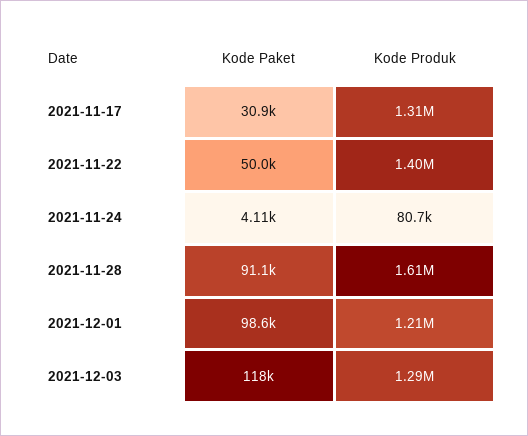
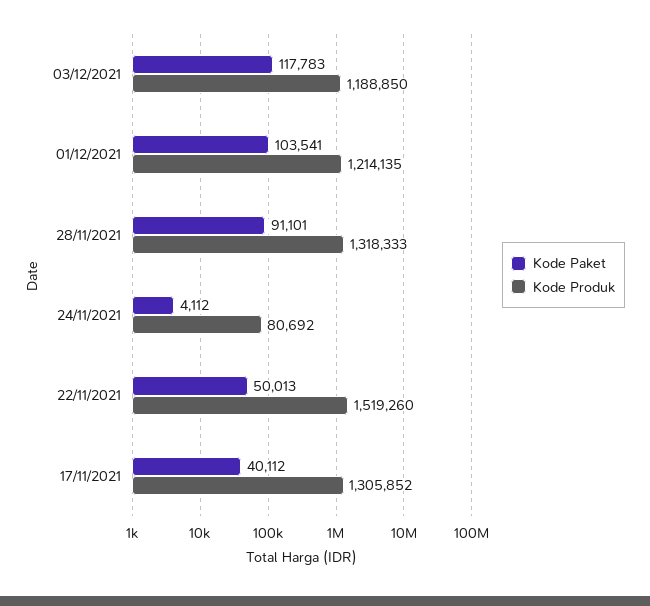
  {
    "Kode Paket": {
-     "2021-11-17": 30900,
+     "2021-11-17": 40112,
      "2021-11-22": 50013,
      "2021-11-24": 4112,
      "2021-11-28": 91101,
-     "2021-12-01": 98600,
+     "2021-12-01": 103541,
      "2021-12-03": 117783
    },
    "Kode Produk": {
      "2021-11-17": 1305852,
-     "2021-11-22": 1400000,
+     "2021-11-22": 1519260,
      "2021-11-24": 80692,
-     "2021-11-28": 1610000,
+     "2021-11-28": 1318333,
      "2021-12-01": 1214135,
-     "2021-12-03": 1290000
+     "2021-12-03": 1188850
    }
  }

